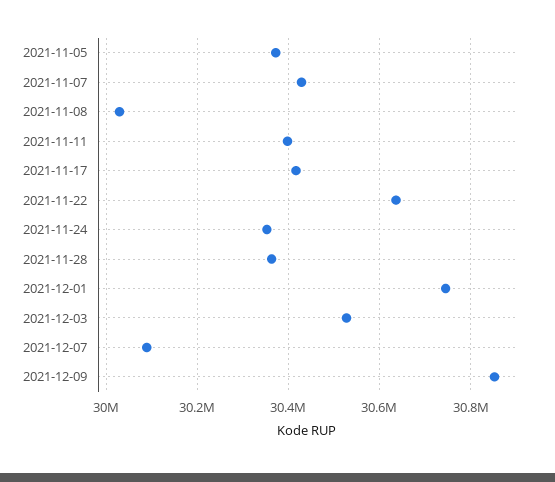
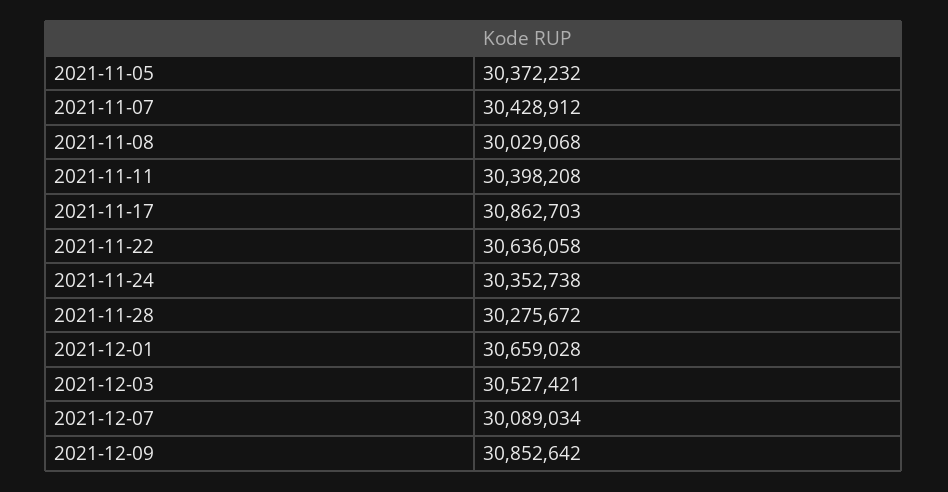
  {
    "2021-11-05": 30372232,
    "2021-11-07": 30428912,
    "2021-11-08": 30029068,
    "2021-11-11": 30398208,
-   "2021-11-17": 30420000,
+   "2021-11-17": 30862703,
    "2021-11-22": 30636058,
    "2021-11-24": 30352738,
-   "2021-11-28": 30360000,
+   "2021-11-28": 30275672,
-   "2021-12-01": 30740000,
+   "2021-12-01": 30659028,
    "2021-12-03": 30527421,
    "2021-12-07": 30089034,
    "2021-12-09": 30852642
  }

